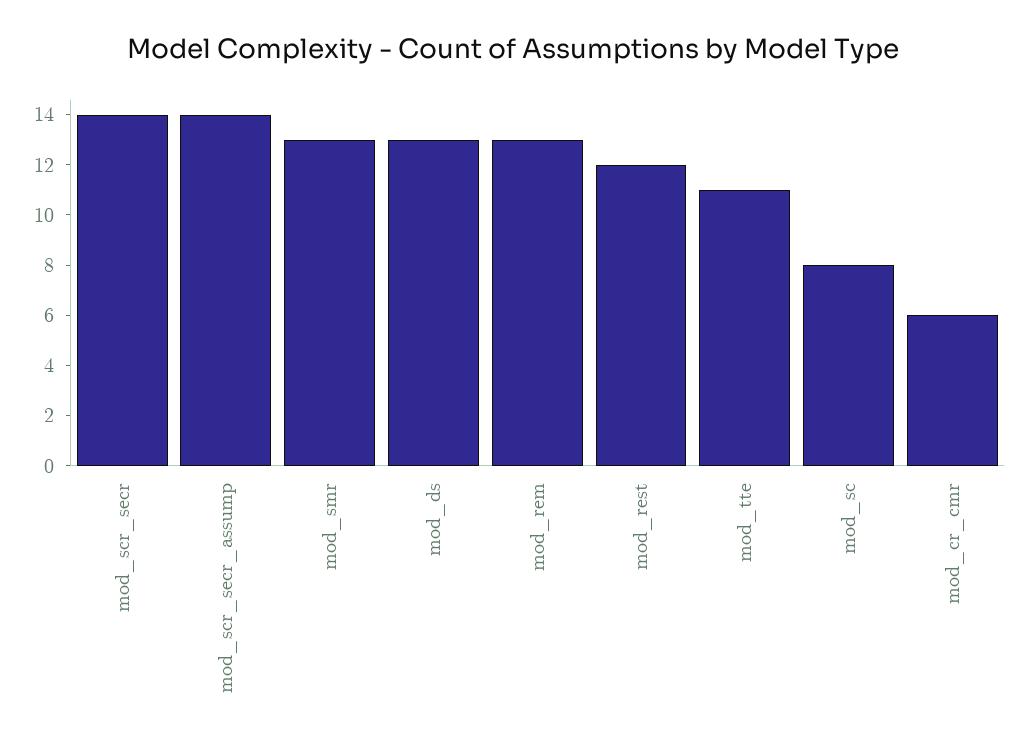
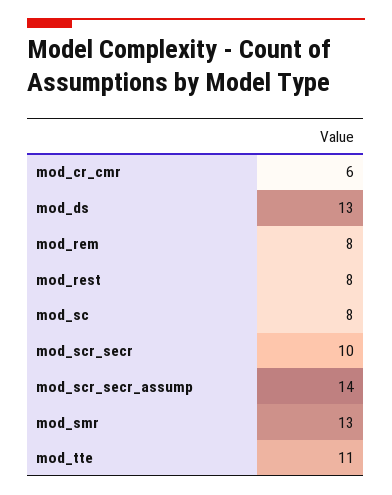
  {
-   "mod_scr_secr": 14,
+   "mod_scr_secr": 10,
    "mod_scr_secr_assump": 14,
    "mod_smr": 13,
    "mod_ds": 13,
-   "mod_rem": 13,
+   "mod_rem": 8,
-   "mod_rest": 12,
+   "mod_rest": 8,
    "mod_tte": 11,
    "mod_sc": 8,
    "mod_cr_cmr": 6
  }

